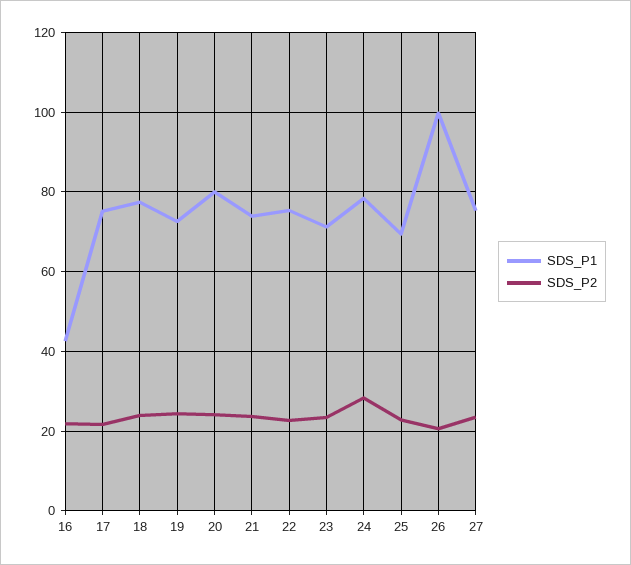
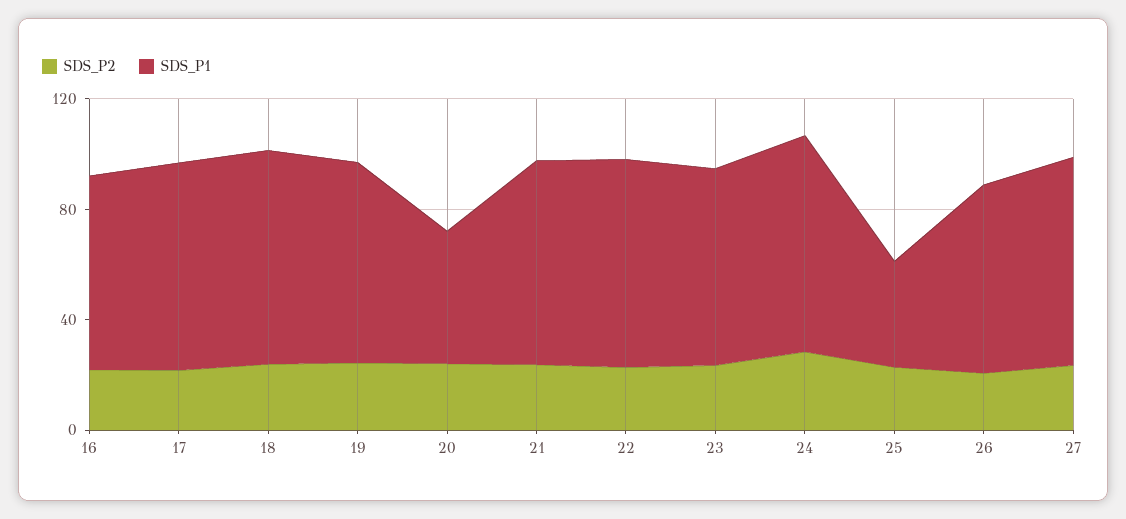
  {
    "SDS_P1": {
-     "16": 42,
+     "16": 70,
      "17": 76,
      "18": 78,
      "19": 72,
-     "20": 80,
+     "20": 50,
      "21": 74,
      "22": 76,
      "23": 72,
      "24": 78,
-     "25": 70,
+     "25": 40,
-     "26": 100,
+     "26": 70,
      "27": 76
    },
    "SDS_P2": {
      "16": 22,
      "17": 22,
      "18": 24,
      "19": 24,
      "20": 24,
      "21": 24,
      "22": 22,
      "23": 24,
      "24": 28,
      "25": 22,
      "26": 20,
      "27": 24
    }
  }

